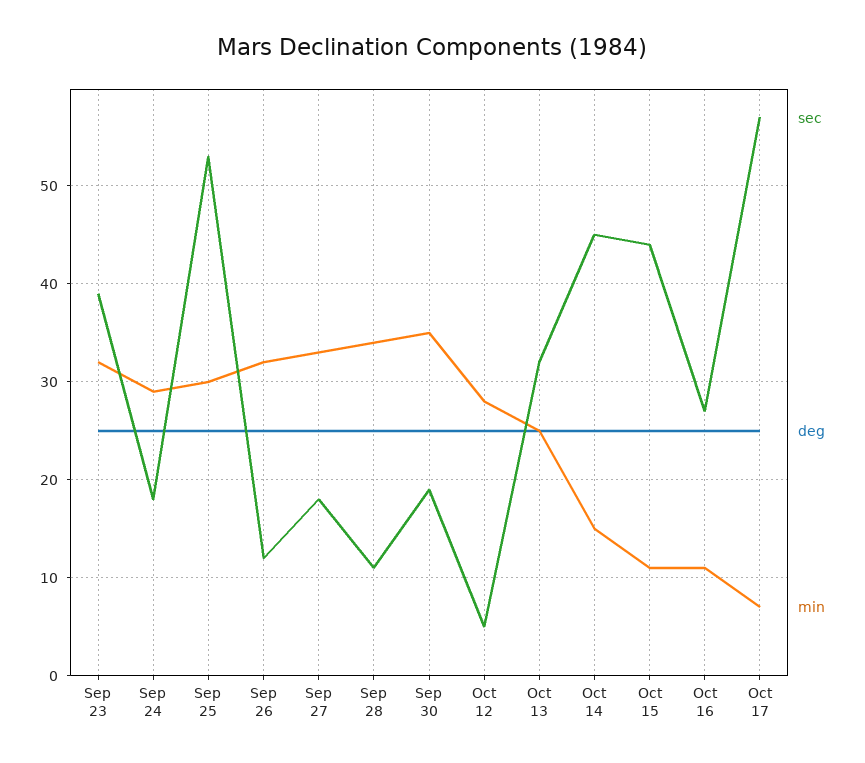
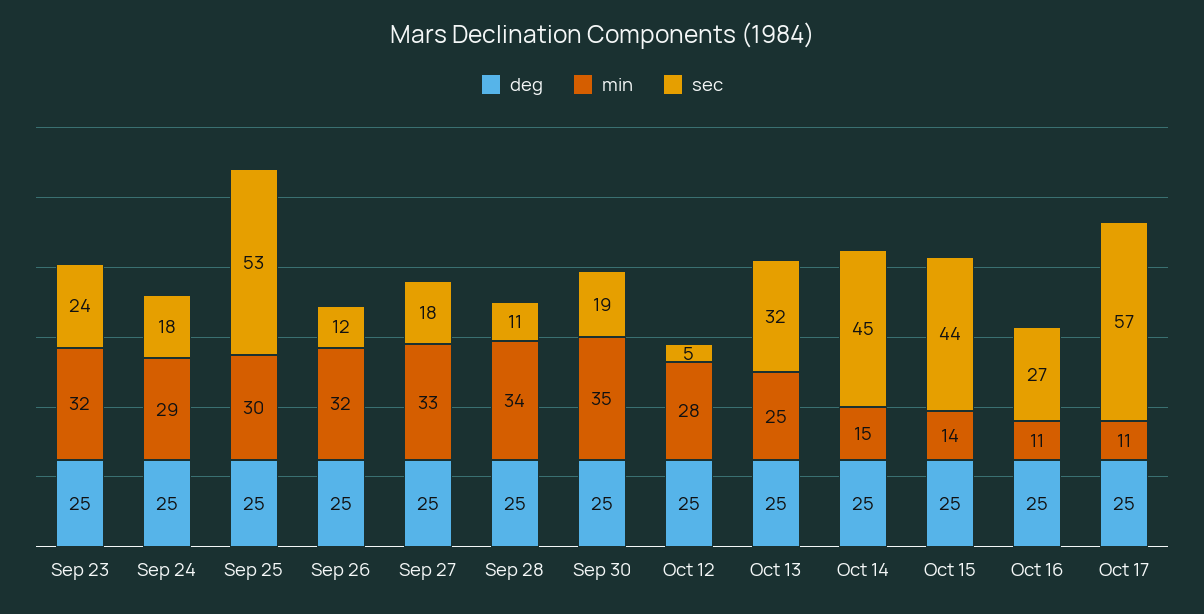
  {
    "sec": {
-     "Sep 23": 39,
+     "Sep 23": 24,
      "Sep 24": 18,
      "Sep 25": 53,
      "Sep 26": 12,
      "Sep 27": 18,
      "Sep 28": 11,
      "Sep 30": 19,
      "Oct 12": 5,
      "Oct 13": 32,
      "Oct 14": 45,
      "Oct 15": 44,
      "Oct 16": 27,
      "Oct 17": 57
    },
    "deg": {
      "Sep 23": 25,
      "Sep 24": 25,
      "Sep 25": 25,
      "Sep 26": 25,
      "Sep 27": 25,
      "Sep 28": 25,
      "Sep 30": 25,
      "Oct 12": 25,
      "Oct 13": 25,
      "Oct 14": 25,
      "Oct 15": 25,
      "Oct 16": 25,
      "Oct 17": 25
    },
    "min": {
      "Sep 23": 32,
      "Sep 24": 29,
      "Sep 25": 30,
      "Sep 26": 32,
      "Sep 27": 33,
      "Sep 28": 34,
      "Sep 30": 35,
      "Oct 12": 28,
      "Oct 13": 25,
      "Oct 14": 15,
-     "Oct 15": 11,
+     "Oct 15": 14,
      "Oct 16": 11,
-     "Oct 17": 7
+     "Oct 17": 11
    }
  }

